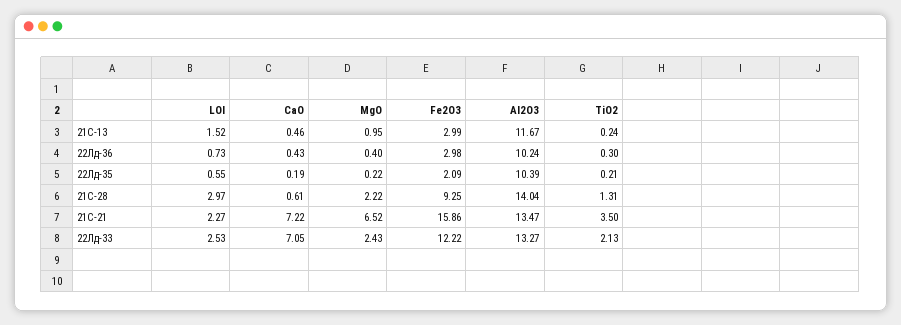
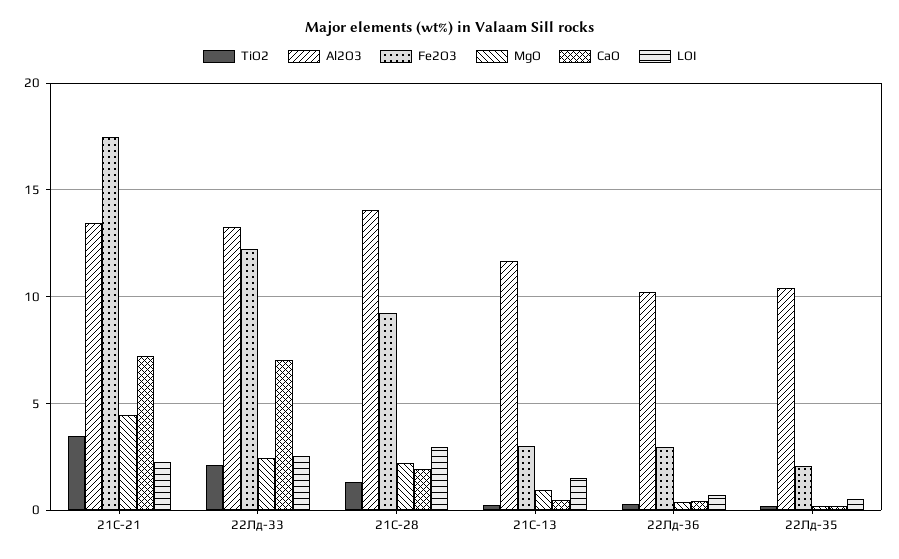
  {
    "LOI": {
      "21С-13": 1.52,
      "22Лд-36": 0.73,
      "22Лд-35": 0.55,
      "21С-28": 2.97,
      "21С-21": 2.27,
      "22Лд-33": 2.53
    },
    "CaO": {
      "21С-13": 0.46,
      "22Лд-36": 0.43,
      "22Лд-35": 0.19,
-     "21С-28": 0.61,
+     "21С-28": 2,
      "21С-21": 7.22,
      "22Лд-33": 7.05
    },
    "MgO": {
      "21С-13": 0.95,
      "22Лд-36": 0.4,
      "22Лд-35": 0.22,
      "21С-28": 2.22,
-     "21С-21": 6.52,
+     "21С-21": 4.5,
      "22Лд-33": 2.43
    },
    "Fe2O3": {
      "21С-13": 2.99,
      "22Лд-36": 2.98,
      "22Лд-35": 2.09,
      "21С-28": 9.25,
-     "21С-21": 15.86,
+     "21С-21": 17.5,
      "22Лд-33": 12.22
    },
    "Al2O3": {
      "21С-13": 11.67,
      "22Лд-36": 10.24,
      "22Лд-35": 10.39,
      "21С-28": 14.04,
      "21С-21": 13.47,
      "22Лд-33": 13.27
    },
    "TiO2": {
      "21С-13": 0.24,
      "22Лд-36": 0.3,
      "22Лд-35": 0.21,
      "21С-28": 1.31,
      "21С-21": 3.5,
      "22Лд-33": 2.13
    }
  }

